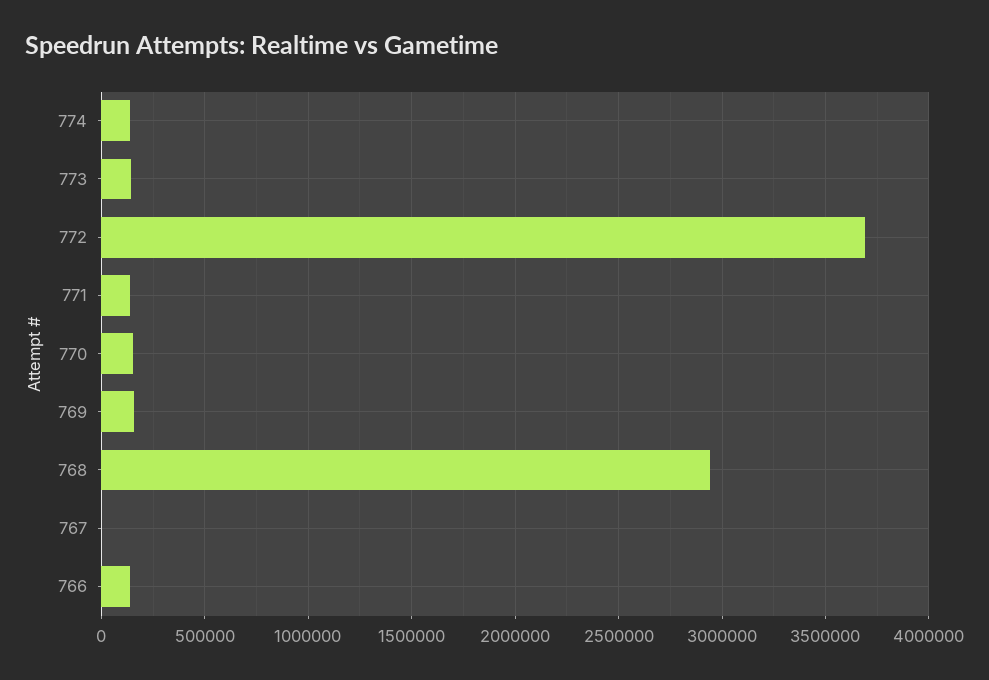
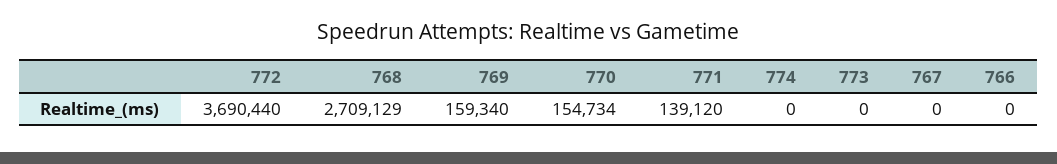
  {
-   "774": 150000,
+   "774": 0,
-   "773": 150000,
+   "773": 0,
    "772": 3690440,
    "771": 139120,
    "770": 154734,
    "769": 159340,
-   "768": 2950000,
+   "768": 2709129,
    "767": 0,
-   "766": 150000
+   "766": 0
  }

